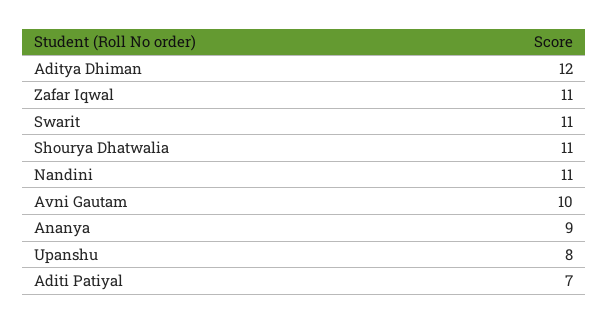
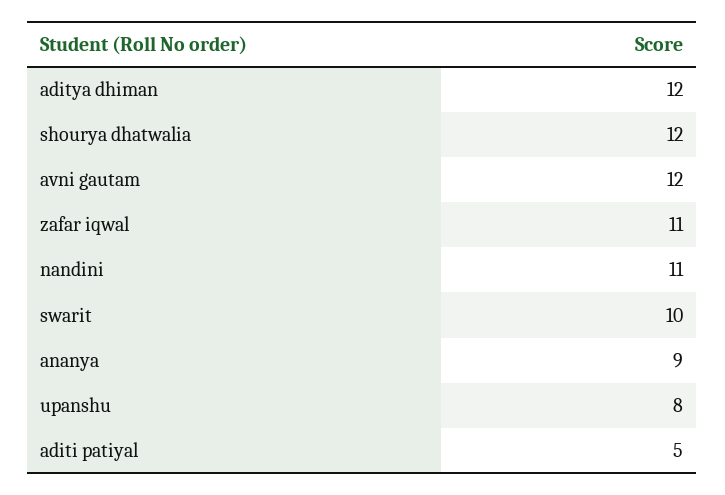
  {
    "Aditya Dhiman": 12,
    "Zafar Iqwal": 11,
-   "Swarit": 11,
+   "Swarit": 10,
-   "Shourya Dhatwalia": 11,
+   "Shourya Dhatwalia": 12,
    "Nandini": 11,
-   "Avni Gautam": 10,
+   "Avni Gautam": 12,
    "Ananya": 9,
    "Upanshu": 8,
-   "Aditi Patiyal": 7
+   "Aditi Patiyal": 5
  }

